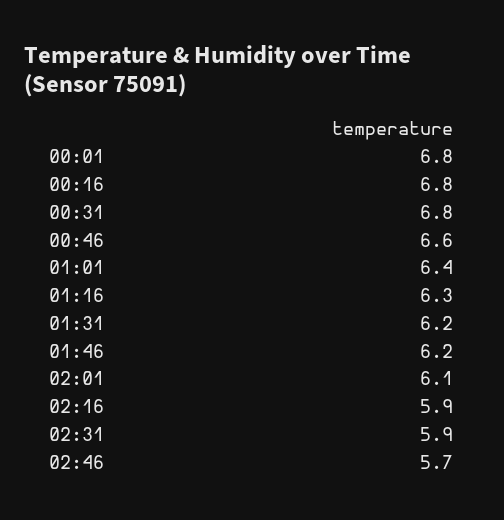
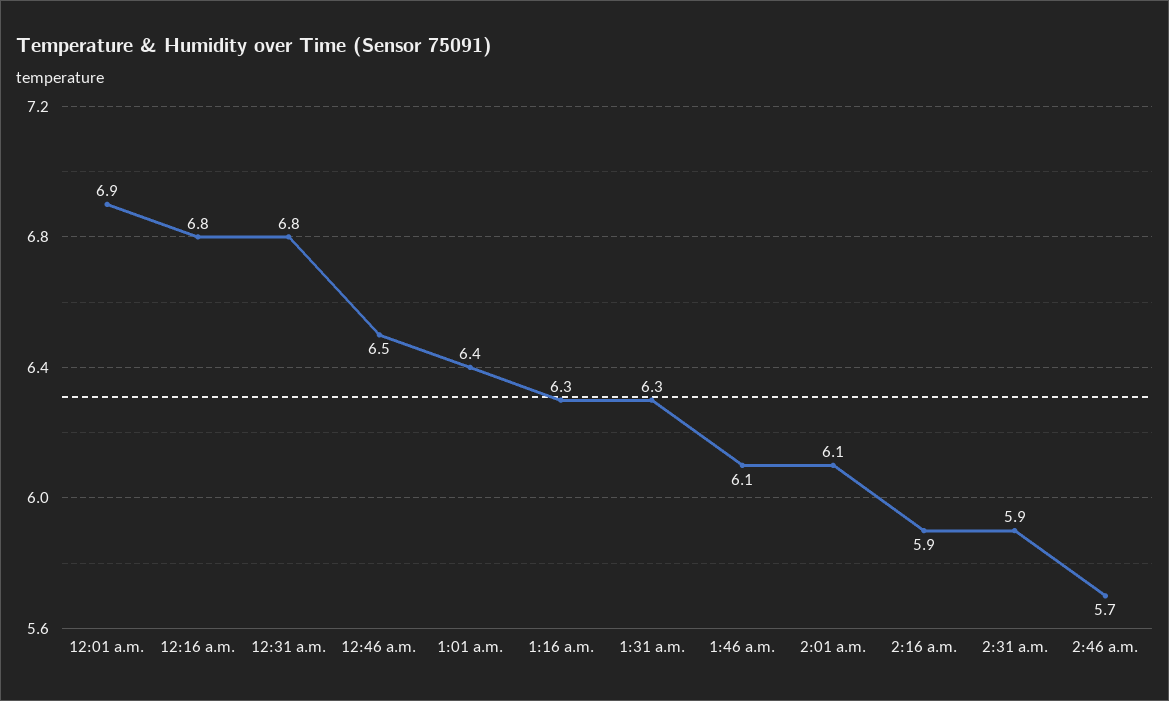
  {
-   "00:01": 6.8,
+   "00:01": 6.9,
    "00:16": 6.8,
    "00:31": 6.8,
-   "00:46": 6.6,
+   "00:46": 6.5,
    "01:01": 6.4,
    "01:16": 6.3,
-   "01:31": 6.2,
+   "01:31": 6.3,
-   "01:46": 6.2,
+   "01:46": 6.1,
    "02:01": 6.1,
    "02:16": 5.9,
    "02:31": 5.9,
    "02:46": 5.7
  }

